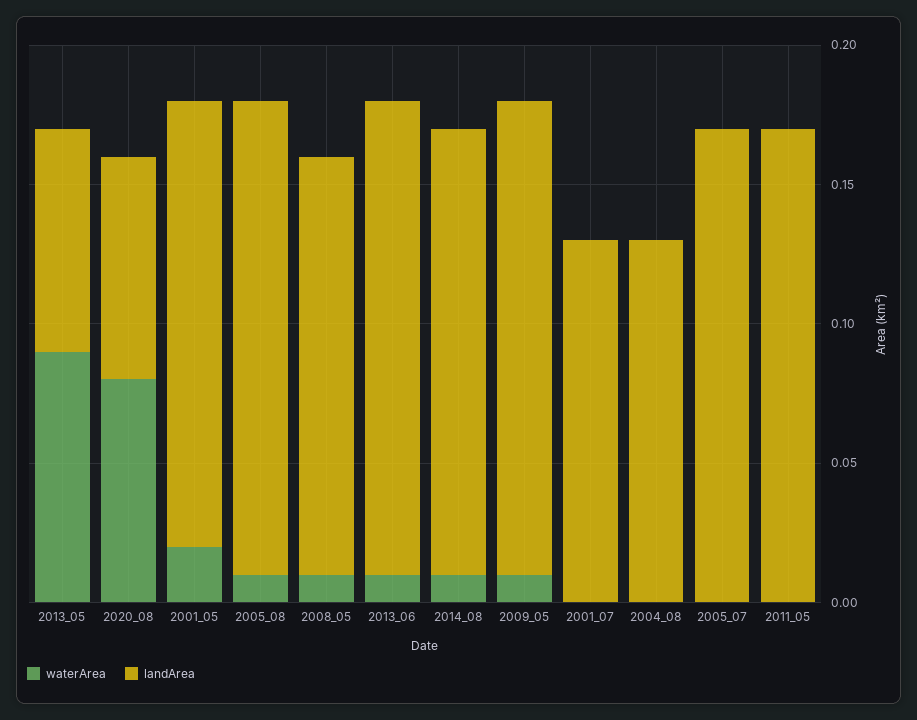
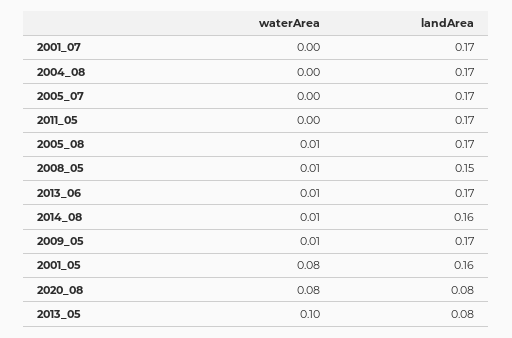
  {
    "waterArea": {
-     "2013_05": 0.09,
+     "2013_05": 0.1,
      "2020_08": 0.08,
-     "2001_05": 0.02,
+     "2001_05": 0.08,
      "2005_08": 0.01,
      "2008_05": 0.01,
      "2013_06": 0.01,
      "2014_08": 0.01,
      "2009_05": 0.01,
      "2001_07": 0,
      "2004_08": 0,
      "2005_07": 0,
      "2011_05": 0
    },
    "landArea": {
      "2013_05": 0.08,
      "2020_08": 0.08,
      "2001_05": 0.16,
      "2005_08": 0.17,
      "2008_05": 0.15,
      "2013_06": 0.17,
      "2014_08": 0.16,
      "2009_05": 0.17,
-     "2001_07": 0.13,
+     "2001_07": 0.17,
-     "2004_08": 0.13,
+     "2004_08": 0.17,
      "2005_07": 0.17,
      "2011_05": 0.17
    }
  }

